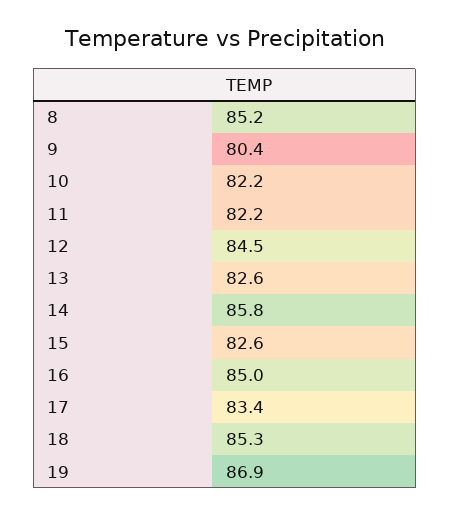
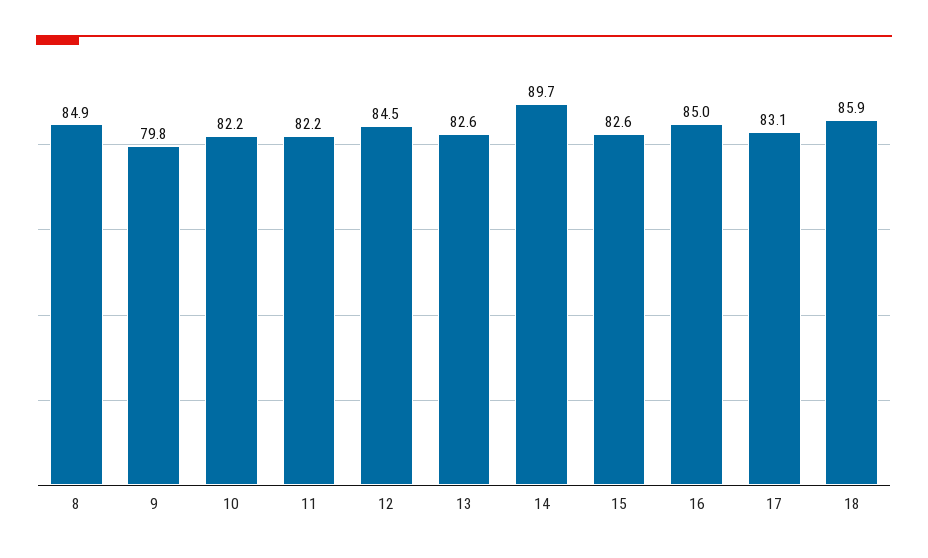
  {
-   "8": 85.2,
+   "8": 84.9,
-   "9": 80.4,
+   "9": 79.8,
    "10": 82.2,
    "11": 82.2,
    "12": 84.5,
    "13": 82.6,
-   "14": 85.8,
+   "14": 89.7,
    "15": 82.6,
    "16": 85,
-   "17": 83.4,
+   "17": 83.1,
-   "18": 85.3,
+   "18": 85.9
-   "19": 86.9
  }

